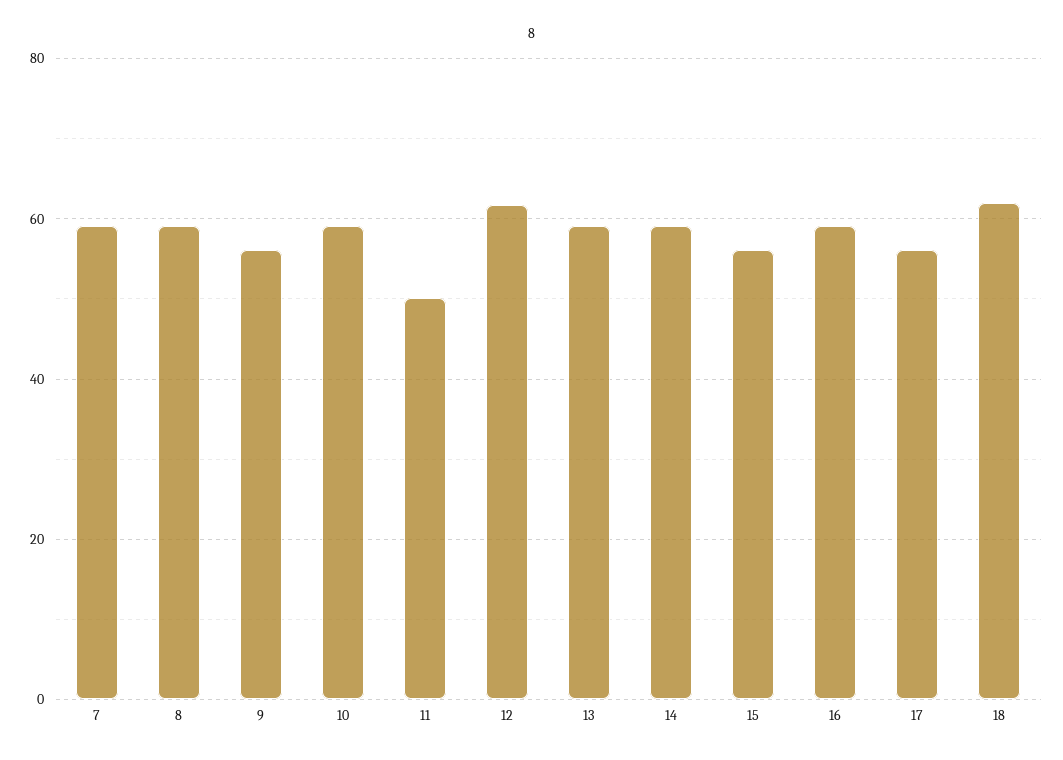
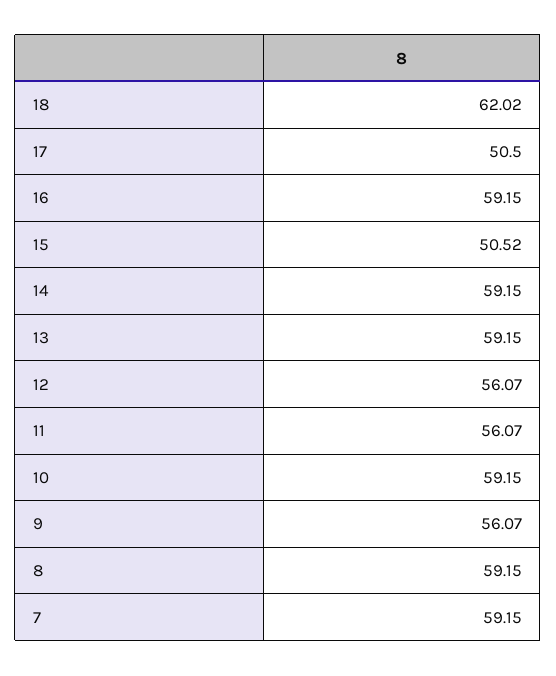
  {
    "7": 59.15,
    "8": 59.15,
    "9": 56.07,
    "10": 59.15,
-   "11": 50,
+   "11": 56.07,
-   "12": 62,
+   "12": 56.07,
    "13": 59.15,
    "14": 59.15,
-   "15": 56,
+   "15": 50.52,
    "16": 59.15,
-   "17": 56,
+   "17": 50.5,
    "18": 62.02
  }

